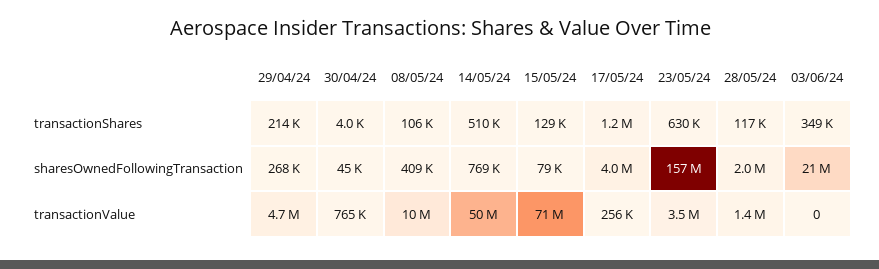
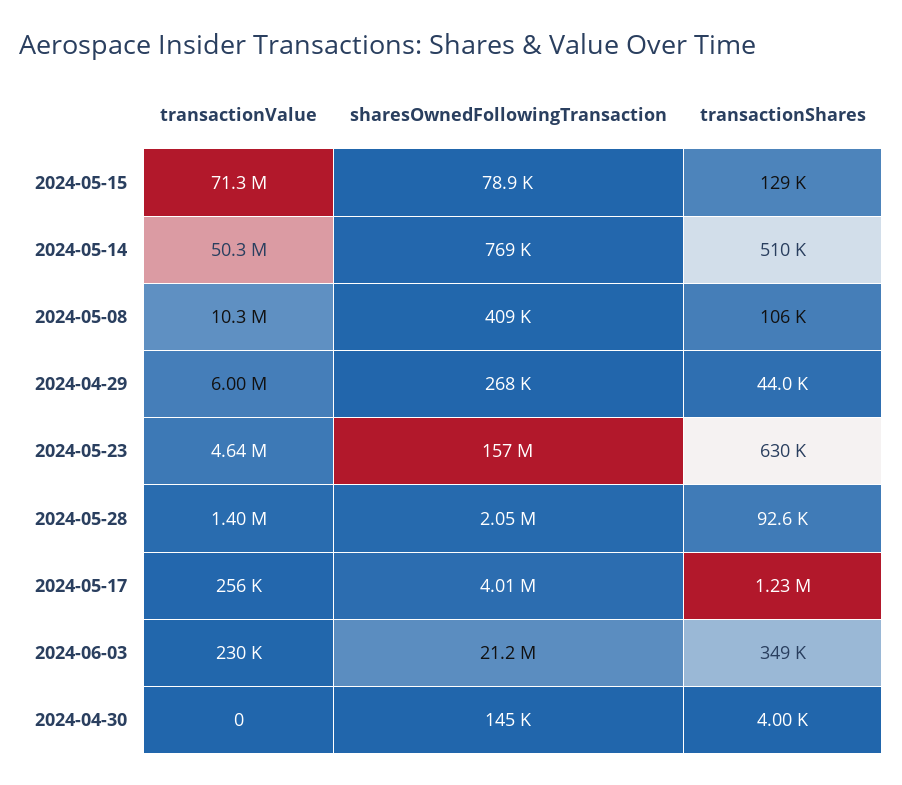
  {
    "29/04/24": {
-     "transactionShares": 214000,
+     "transactionShares": 44000,
      "sharesOwnedFollowingTransaction": 268000,
-     "transactionValue": 4700000
+     "transactionValue": 6000000
    },
    "30/04/24": {
      "transactionShares": 4000,
-     "sharesOwnedFollowingTransaction": 45000,
+     "sharesOwnedFollowingTransaction": 145000,
-     "transactionValue": 765000
+     "transactionValue": 0
    },
    "08/05/24": {
      "transactionShares": 106000,
      "sharesOwnedFollowingTransaction": 409000,
      "transactionValue": 10300000
    },
    "14/05/24": {
      "transactionShares": 510000,
      "sharesOwnedFollowingTransaction": 769000,
      "transactionValue": 50300000
    },
    "15/05/24": {
      "transactionShares": 129000,
      "sharesOwnedFollowingTransaction": 78900,
      "transactionValue": 71300000
    },
    "17/05/24": {
      "transactionShares": 1230000,
      "sharesOwnedFollowingTransaction": 4010000,
      "transactionValue": 256000
    },
    "23/05/24": {
      "transactionShares": 630000,
      "sharesOwnedFollowingTransaction": 157000000,
-     "transactionValue": 3500000
+     "transactionValue": 4640000
    },
    "28/05/24": {
-     "transactionShares": 117000,
+     "transactionShares": 92600,
      "sharesOwnedFollowingTransaction": 2050000,
      "transactionValue": 1400000
    },
    "03/06/24": {
      "transactionShares": 349000,
      "sharesOwnedFollowingTransaction": 21200000,
-     "transactionValue": 0
+     "transactionValue": 230000
    }
  }

